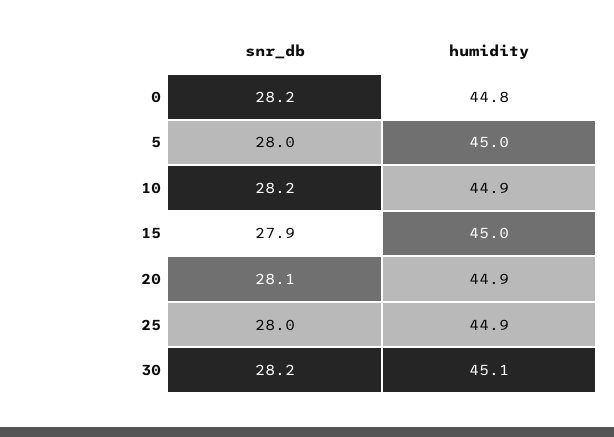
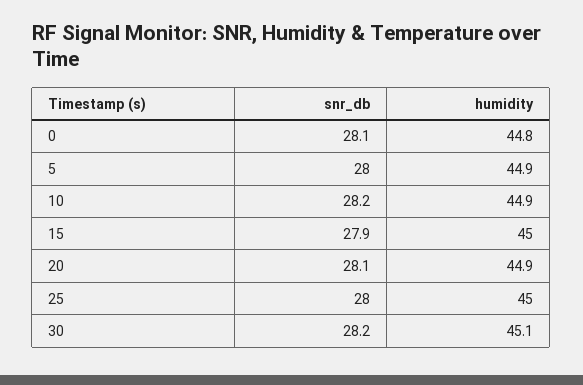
  {
    "snr_db": {
-     "0": 28.2,
+     "0": 28.1,
      "5": 28,
      "10": 28.2,
      "15": 27.9,
      "20": 28.1,
      "25": 28,
      "30": 28.2
    },
    "humidity": {
      "0": 44.8,
-     "5": 45,
+     "5": 44.9,
      "10": 44.9,
      "15": 45,
      "20": 44.9,
-     "25": 44.9,
+     "25": 45,
      "30": 45.1
    }
  }

